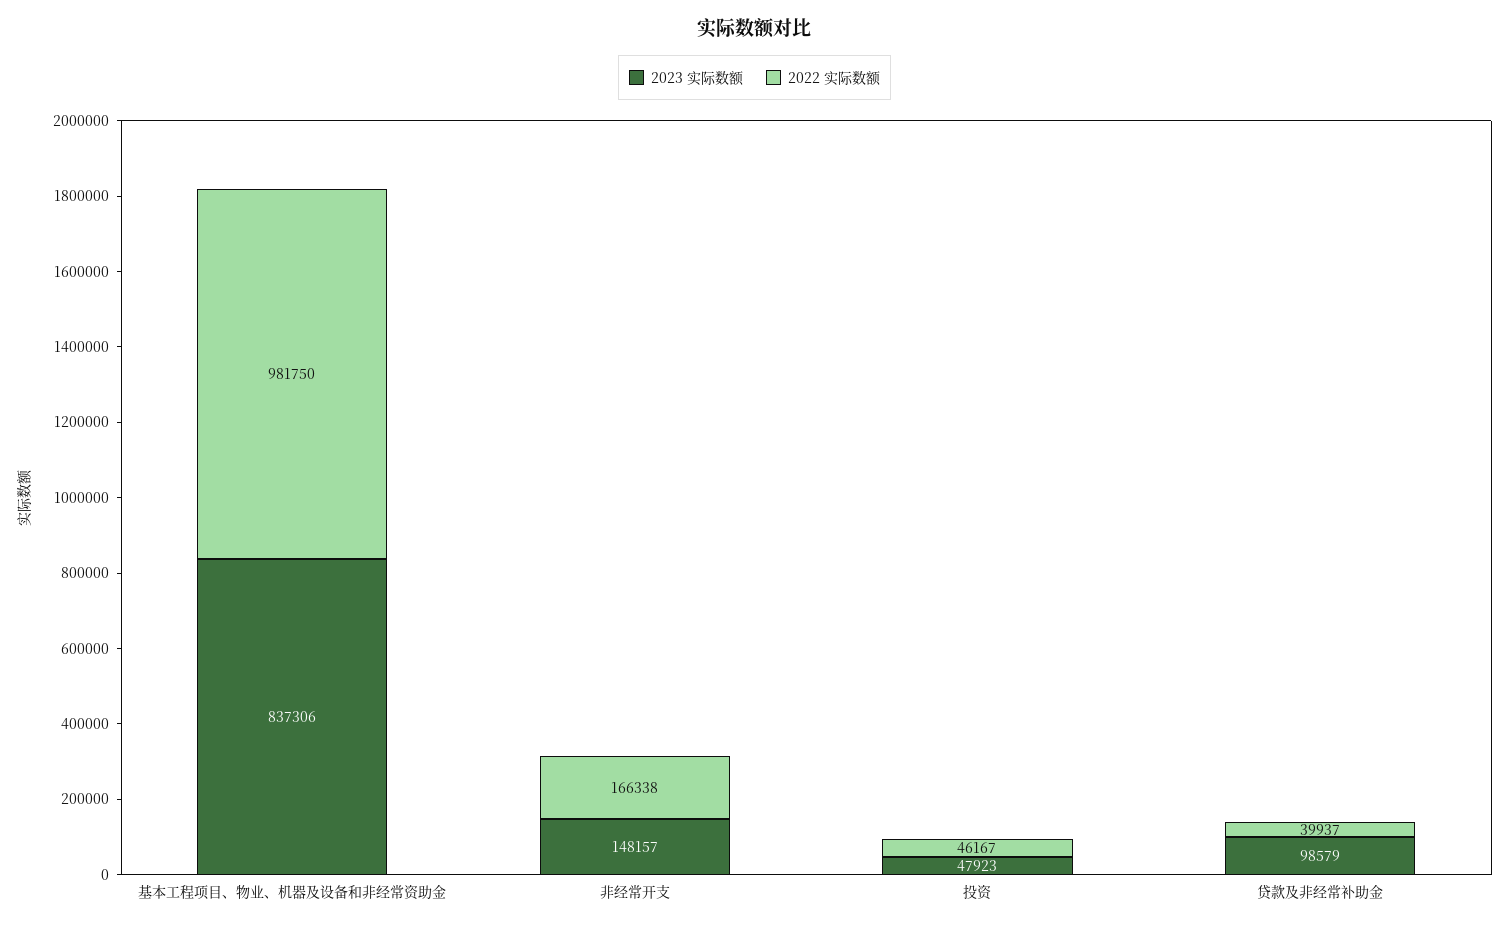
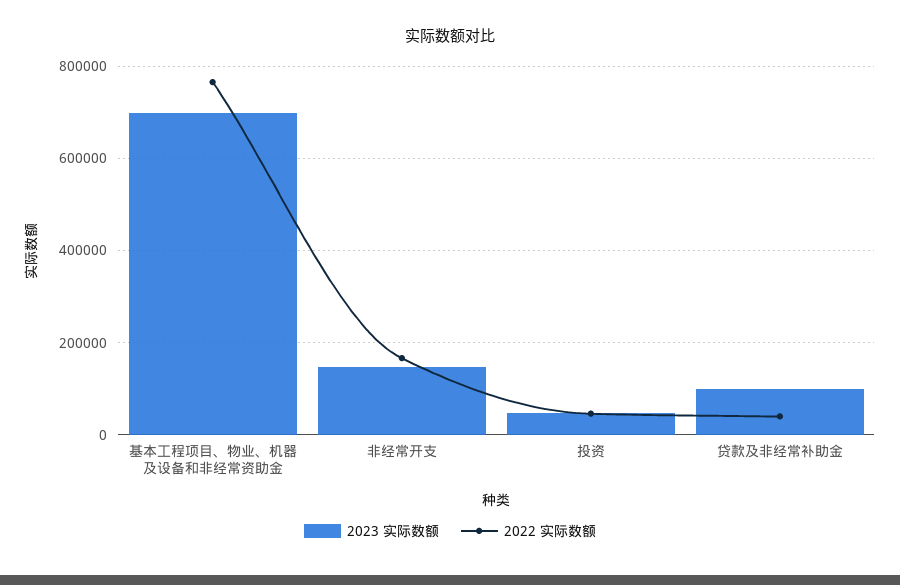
  {
    "2023 实际数额": {
-     "基本工程项目、物业、机器及设备和非经常资助金": 837306,
+     "基本工程项目、物业、机器及设备和非经常资助金": 700000,
      "非经常开支": 148157,
      "投资": 47923,
      "贷款及非经常补助金": 98579
    },
    "2022 实际数额": {
-     "基本工程项目、物业、机器及设备和非经常资助金": 981750,
+     "基本工程项目、物业、机器及设备和非经常资助金": 760000,
      "非经常开支": 166338,
      "投资": 46167,
      "贷款及非经常补助金": 39937
    }
  }

